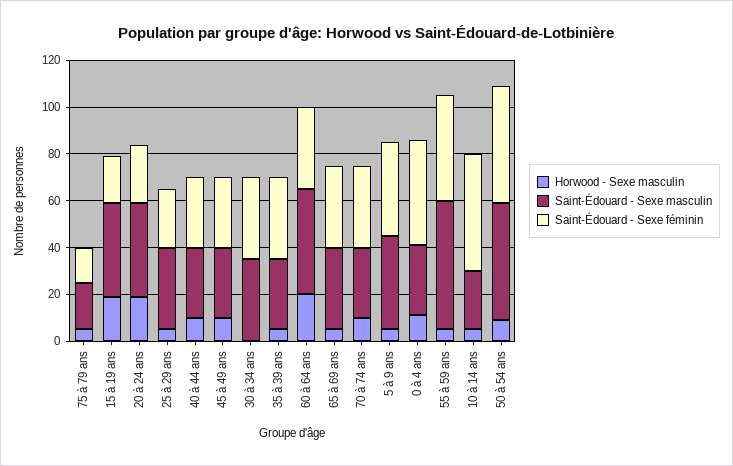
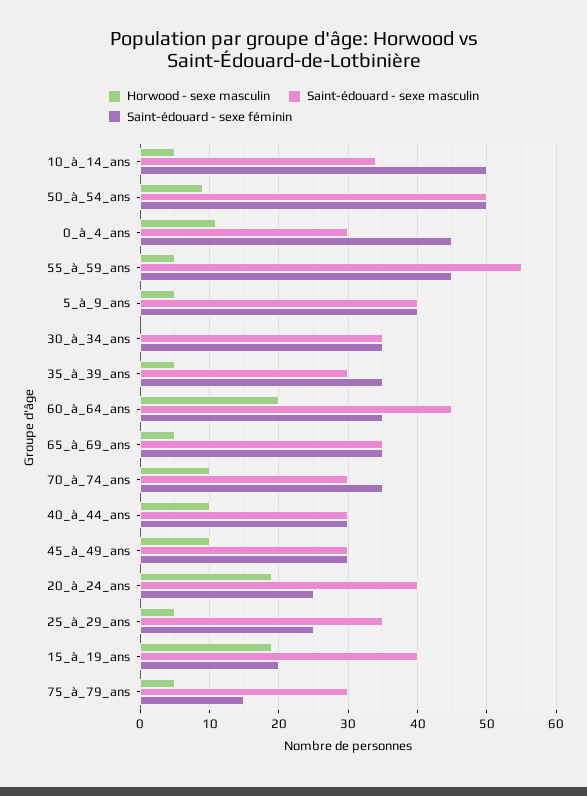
  {
    "Horwood - Sexe masculin": {
      "75 à 79 ans": 5,
      "15 à 19 ans": 19,
      "20 à 24 ans": 19,
      "25 à 29 ans": 5,
      "40 à 44 ans": 10,
      "45 à 49 ans": 10,
      "30 à 34 ans": 0,
      "35 à 39 ans": 5,
      "60 à 64 ans": 20,
      "65 à 69 ans": 5,
      "70 à 74 ans": 10,
      "5 à 9 ans": 5,
      "0 à 4 ans": 11,
      "55 à 59 ans": 5,
      "10 à 14 ans": 5,
      "50 à 54 ans": 9
    },
    "Saint-Édouard - Sexe masculin": {
-     "75 à 79 ans": 20,
+     "75 à 79 ans": 30,
      "15 à 19 ans": 40,
      "20 à 24 ans": 40,
      "25 à 29 ans": 35,
      "40 à 44 ans": 30,
      "45 à 49 ans": 30,
      "30 à 34 ans": 35,
      "35 à 39 ans": 30,
      "60 à 64 ans": 45,
      "65 à 69 ans": 35,
      "70 à 74 ans": 30,
      "5 à 9 ans": 40,
      "0 à 4 ans": 30,
      "55 à 59 ans": 55,
-     "10 à 14 ans": 25,
+     "10 à 14 ans": 34,
      "50 à 54 ans": 50
    },
    "Saint-Édouard - Sexe féminin": {
      "75 à 79 ans": 15,
      "15 à 19 ans": 20,
      "20 à 24 ans": 25,
      "25 à 29 ans": 25,
      "40 à 44 ans": 30,
      "45 à 49 ans": 30,
      "30 à 34 ans": 35,
      "35 à 39 ans": 35,
      "60 à 64 ans": 35,
      "65 à 69 ans": 35,
      "70 à 74 ans": 35,
      "5 à 9 ans": 40,
      "0 à 4 ans": 45,
      "55 à 59 ans": 45,
      "10 à 14 ans": 50,
      "50 à 54 ans": 50
    }
  }

